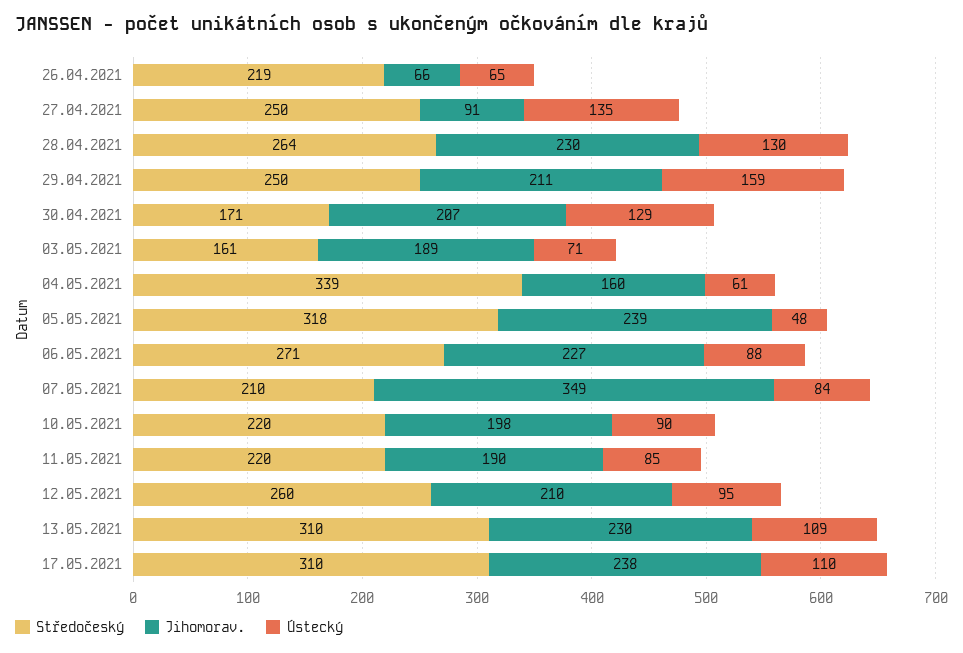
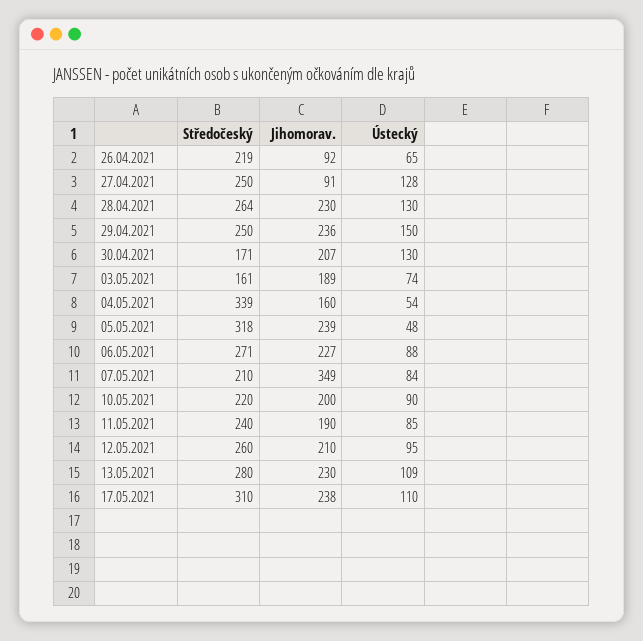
  {
    "Středočeský": {
      "26.04.2021": 219,
      "27.04.2021": 250,
      "28.04.2021": 264,
      "29.04.2021": 250,
      "30.04.2021": 171,
      "03.05.2021": 161,
      "04.05.2021": 339,
      "05.05.2021": 318,
      "06.05.2021": 271,
      "07.05.2021": 210,
      "10.05.2021": 220,
-     "11.05.2021": 220,
+     "11.05.2021": 240,
      "12.05.2021": 260,
-     "13.05.2021": 310,
+     "13.05.2021": 280,
      "17.05.2021": 310
    },
    "Jihomorav.": {
-     "26.04.2021": 66,
+     "26.04.2021": 92,
      "27.04.2021": 91,
      "28.04.2021": 230,
-     "29.04.2021": 211,
+     "29.04.2021": 236,
      "30.04.2021": 207,
      "03.05.2021": 189,
      "04.05.2021": 160,
      "05.05.2021": 239,
      "06.05.2021": 227,
      "07.05.2021": 349,
-     "10.05.2021": 198,
+     "10.05.2021": 200,
      "11.05.2021": 190,
      "12.05.2021": 210,
      "13.05.2021": 230,
      "17.05.2021": 238
    },
    "Ústecký": {
      "26.04.2021": 65,
-     "27.04.2021": 135,
+     "27.04.2021": 128,
      "28.04.2021": 130,
-     "29.04.2021": 159,
+     "29.04.2021": 150,
-     "30.04.2021": 129,
+     "30.04.2021": 130,
-     "03.05.2021": 71,
+     "03.05.2021": 74,
-     "04.05.2021": 61,
+     "04.05.2021": 54,
      "05.05.2021": 48,
      "06.05.2021": 88,
      "07.05.2021": 84,
      "10.05.2021": 90,
      "11.05.2021": 85,
      "12.05.2021": 95,
      "13.05.2021": 109,
      "17.05.2021": 110
    }
  }

